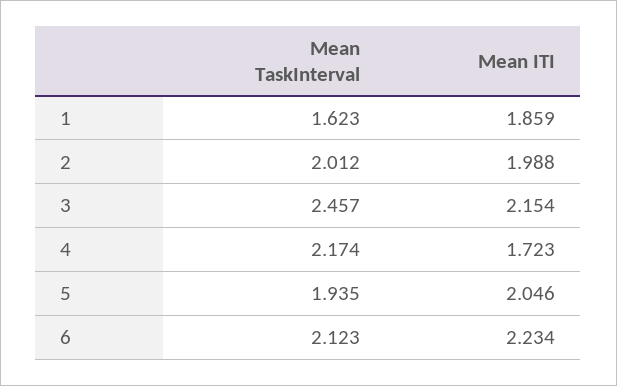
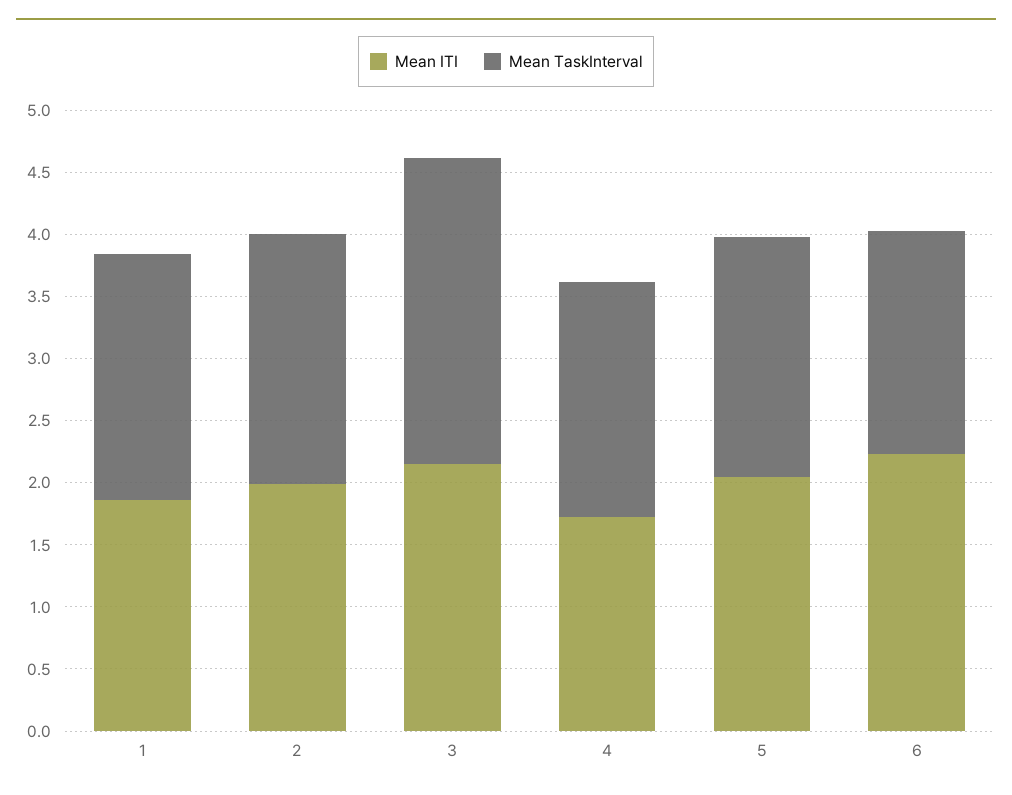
  {
    "Mean TaskInterval": {
-     "1": 1.623,
+     "1": 2,
      "2": 2.012,
      "3": 2.457,
-     "4": 2.174,
+     "4": 1.9,
      "5": 1.935,
-     "6": 2.123
+     "6": 1.8
    },
    "Mean ITI": {
      "1": 1.859,
      "2": 1.988,
      "3": 2.154,
      "4": 1.723,
      "5": 2.046,
      "6": 2.234
    }
  }

